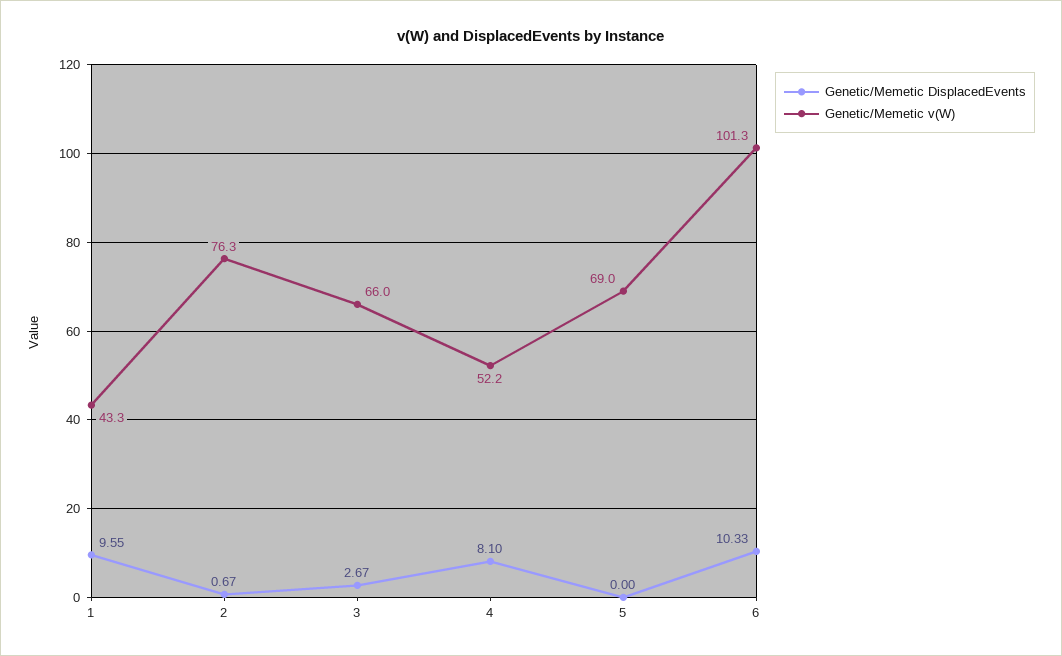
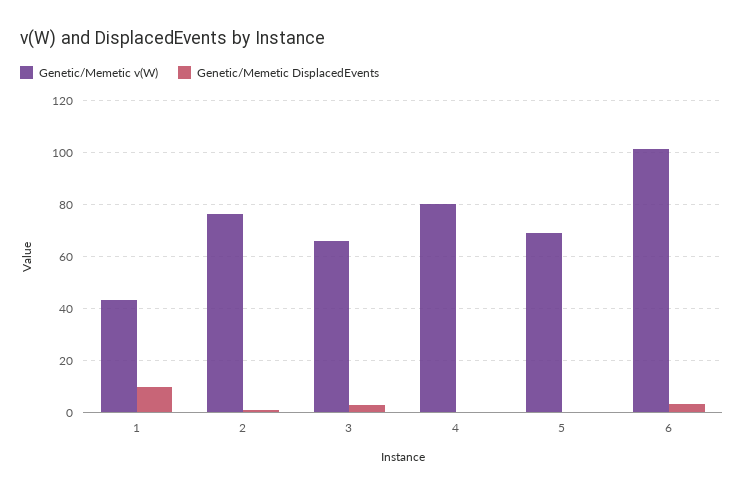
  {
    "Genetic/Memetic DisplacedEvents": {
      "1": 9.55,
      "2": 0.67,
      "3": 2.67,
-     "4": 8.1,
+     "4": 0,
      "5": 0,
-     "6": 10.33
+     "6": 2.5
    },
    "Genetic/Memetic v(W)": {
      "1": 43.3,
      "2": 76.3,
      "3": 66,
-     "4": 52.2,
+     "4": 80,
      "5": 69,
      "6": 101.3
    }
  }

